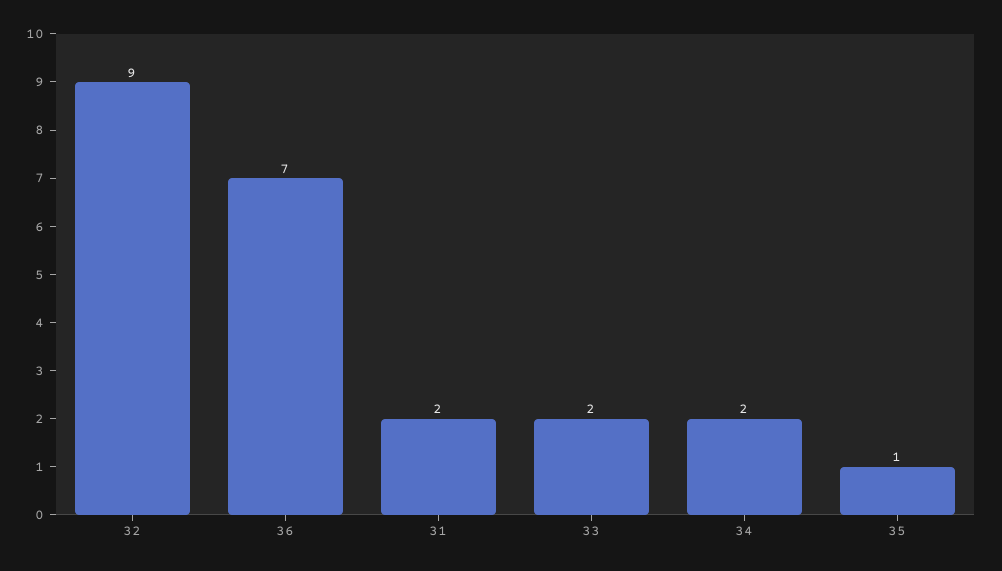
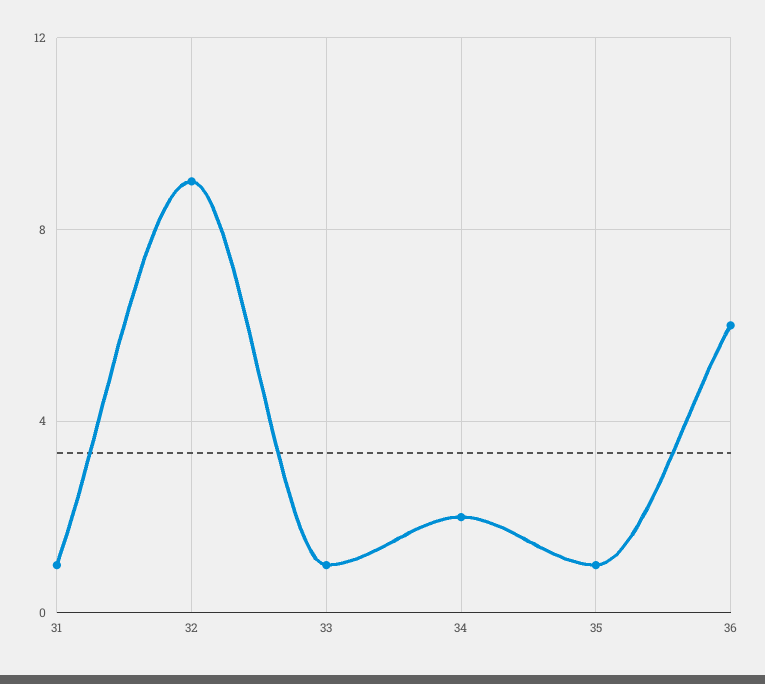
  {
    "32": 9,
-   "36": 7,
+   "36": 6,
-   "31": 2,
+   "31": 1,
-   "33": 2,
+   "33": 1,
    "34": 2,
    "35": 1
  }

